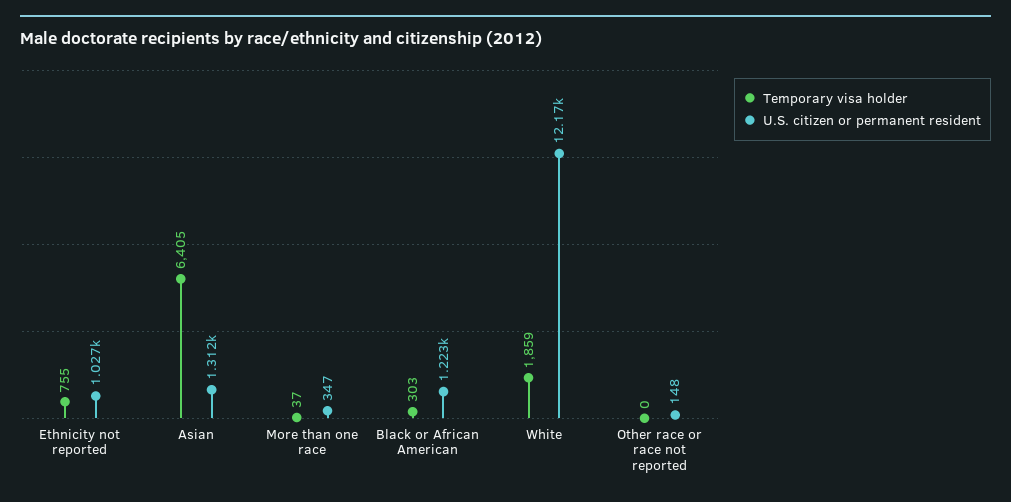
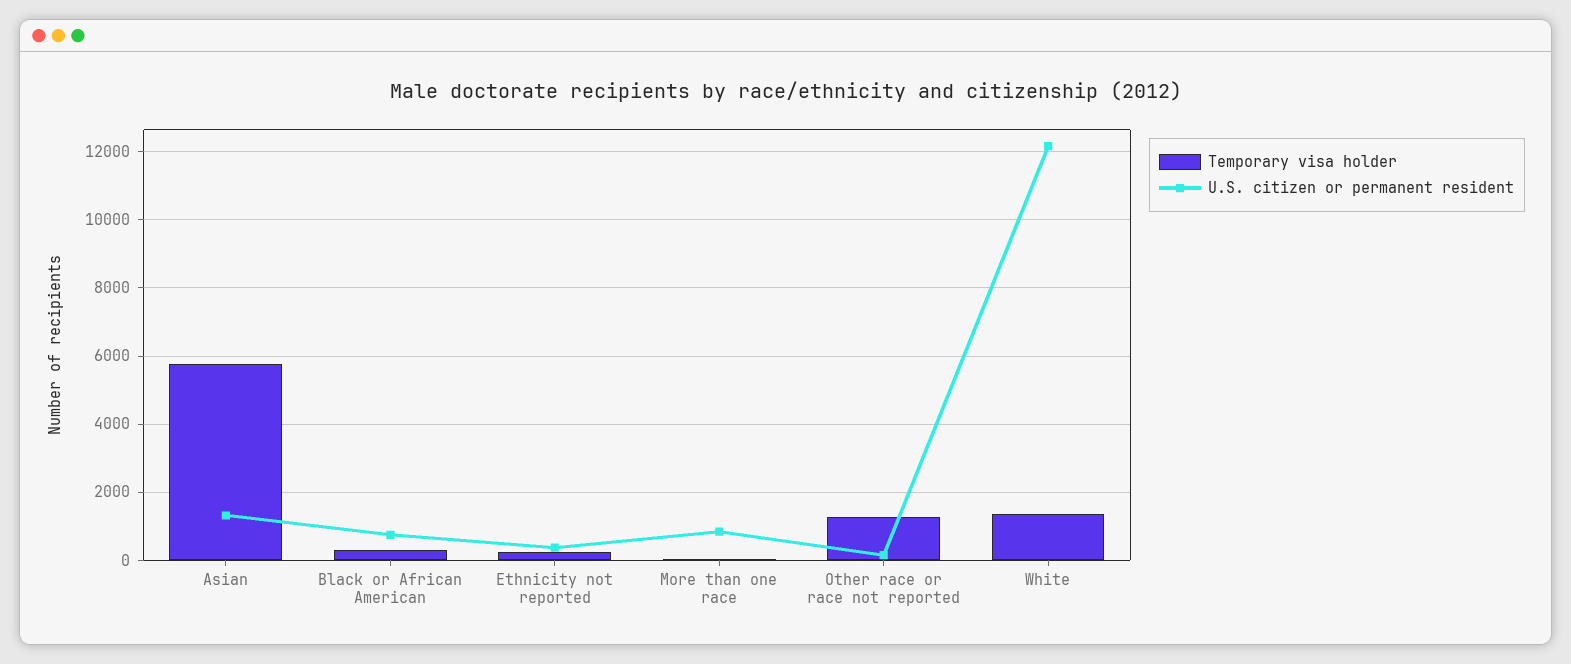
  {
    "Temporary visa holder": {
-     "Ethnicity not reported": 755,
+     "Ethnicity not reported": 200,
-     "Asian": 6405,
+     "Asian": 5800,
      "More than one race": 37,
      "Black or African American": 303,
-     "White": 1859,
+     "White": 1400,
-     "Other race or race not reported": 0
+     "Other race or race not reported": 1200
    },
    "U.S. citizen or permanent resident": {
-     "Ethnicity not reported": 1027,
+     "Ethnicity not reported": 400,
      "Asian": 1312,
-     "More than one race": 347,
+     "More than one race": 800,
-     "Black or African American": 1223,
+     "Black or African American": 800,
      "White": 12170,
      "Other race or race not reported": 148
    }
  }

